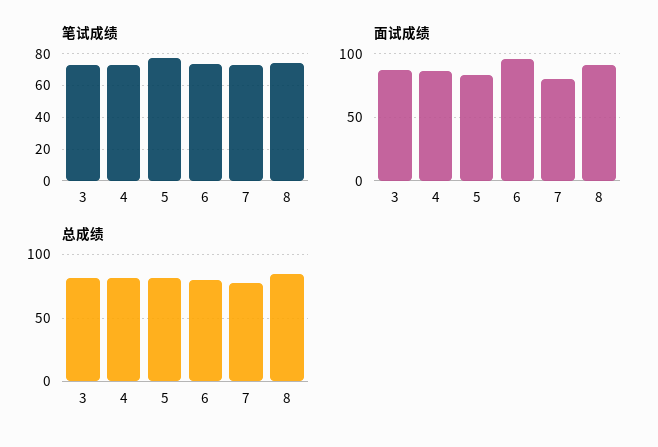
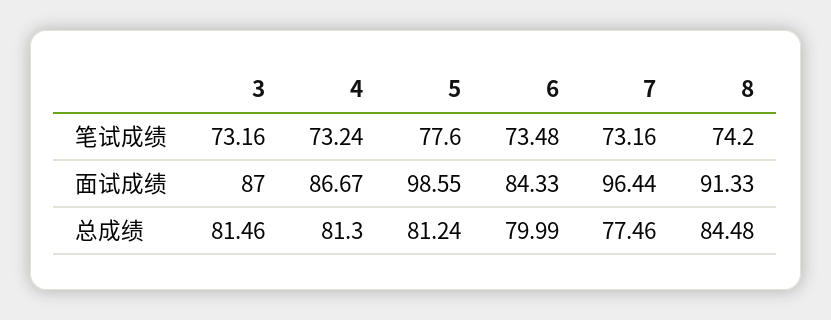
  {
    "笔试成绩": {
      "3": 73.16,
      "4": 73.24,
      "5": 77.6,
      "6": 73.48,
      "7": 73.16,
      "8": 74.2
    },
    "面试成绩": {
      "3": 87,
      "4": 86.67,
-     "5": 85,
+     "5": 98.55,
-     "6": 95,
+     "6": 84.33,
-     "7": 80,
+     "7": 96.44,
      "8": 91.33
    },
    "总成绩": {
      "3": 81.46,
      "4": 81.3,
      "5": 81.24,
      "6": 79.99,
      "7": 77.46,
      "8": 84.48
    }
  }

